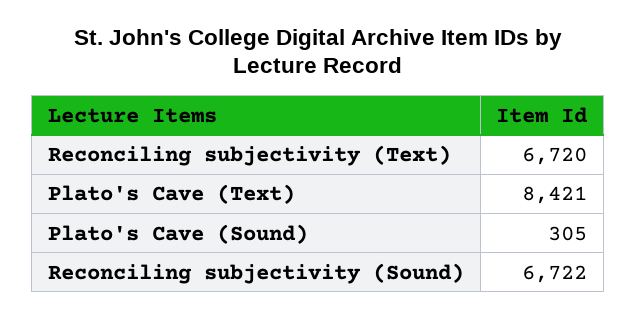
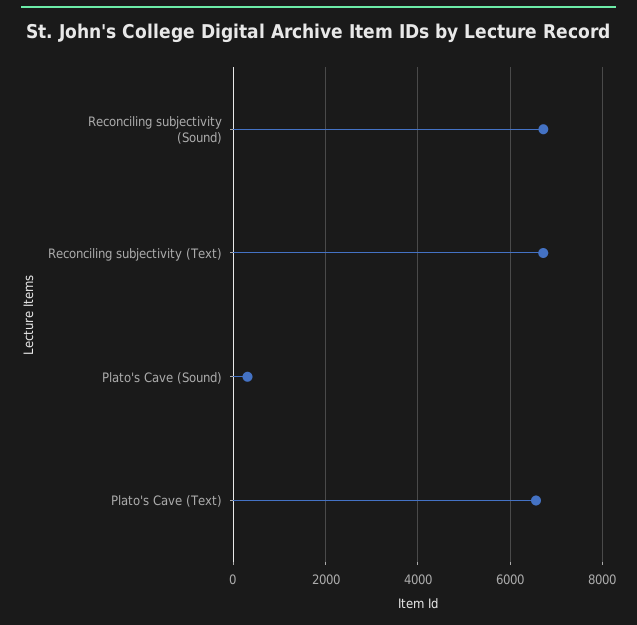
  {
    "Reconciling subjectivity (Text)": 6720,
-   "Plato's Cave (Text)": 8421,
+   "Plato's Cave (Text)": 6600,
    "Plato's Cave (Sound)": 305,
    "Reconciling subjectivity (Sound)": 6722
  }

